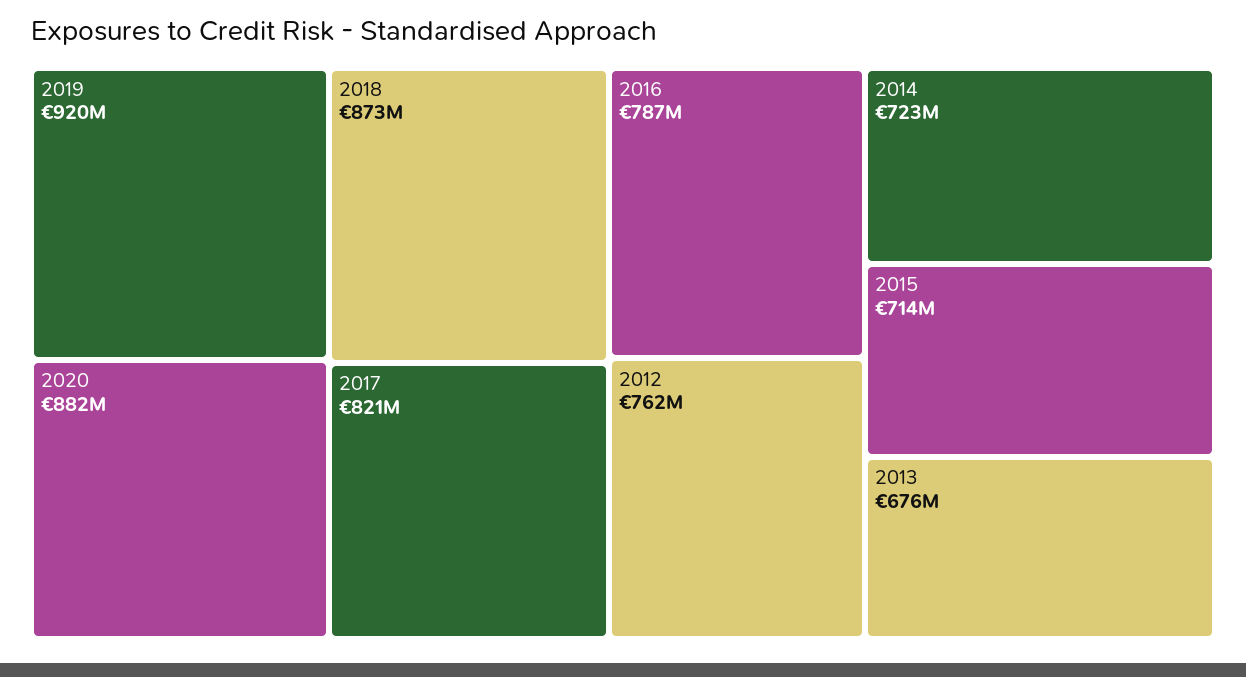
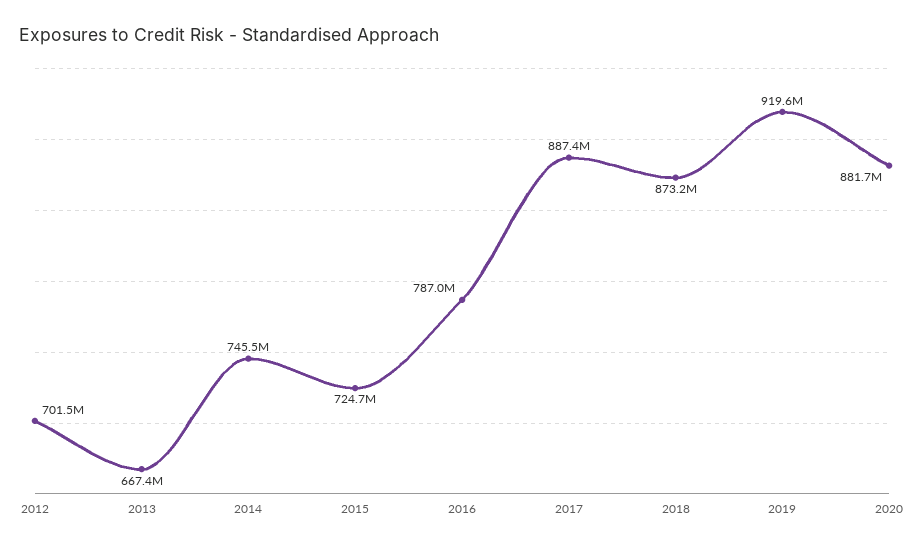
  {
    "2019": 919600000,
    "2020": 881700000,
    "2018": 873200000,
-   "2017": 821000000,
+   "2017": 887400000,
    "2016": 787000000,
-   "2012": 762000000,
+   "2012": 701500000,
-   "2014": 723000000,
+   "2014": 745500000,
-   "2015": 714000000,
+   "2015": 724700000,
-   "2013": 676000000
+   "2013": 667400000
  }

